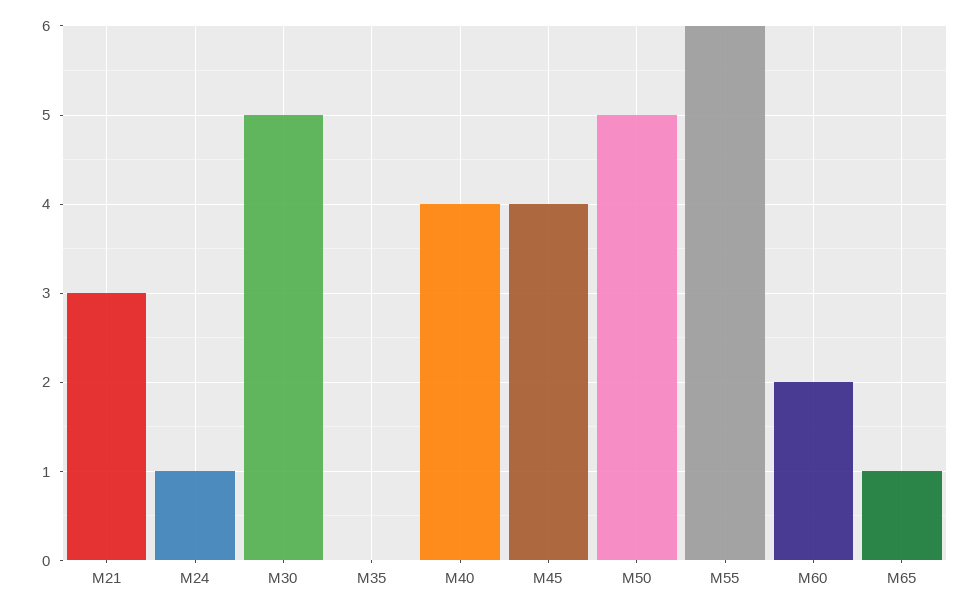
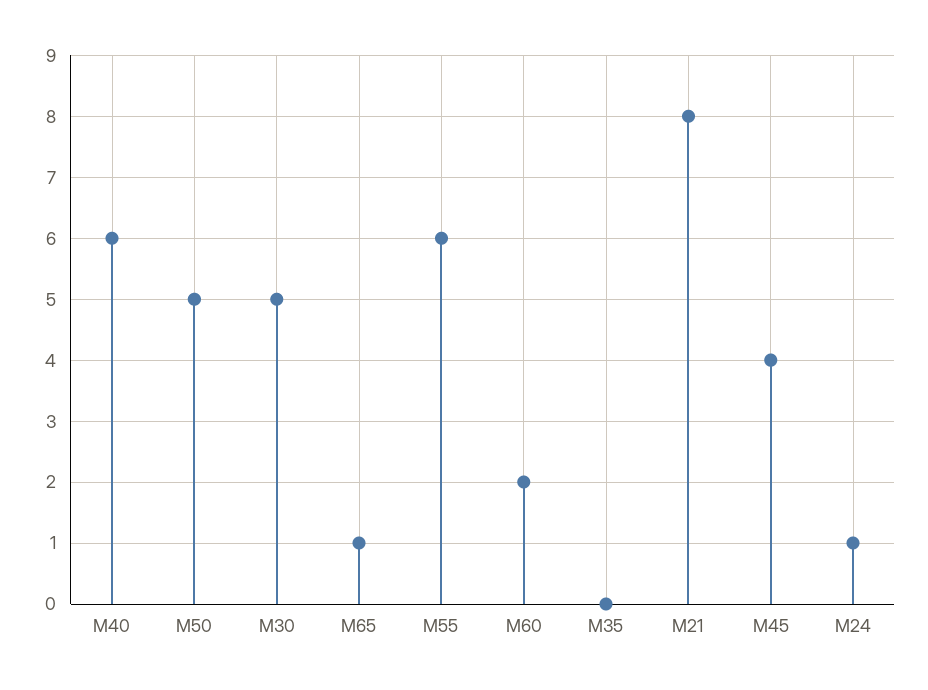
  {
-   "М21": 3,
+   "М21": 8,
    "М24": 1,
    "М30": 5,
    "М35": 0,
-   "М40": 4,
+   "М40": 6,
    "М45": 4,
    "М50": 5,
    "М55": 6,
    "М60": 2,
    "М65": 1
  }

